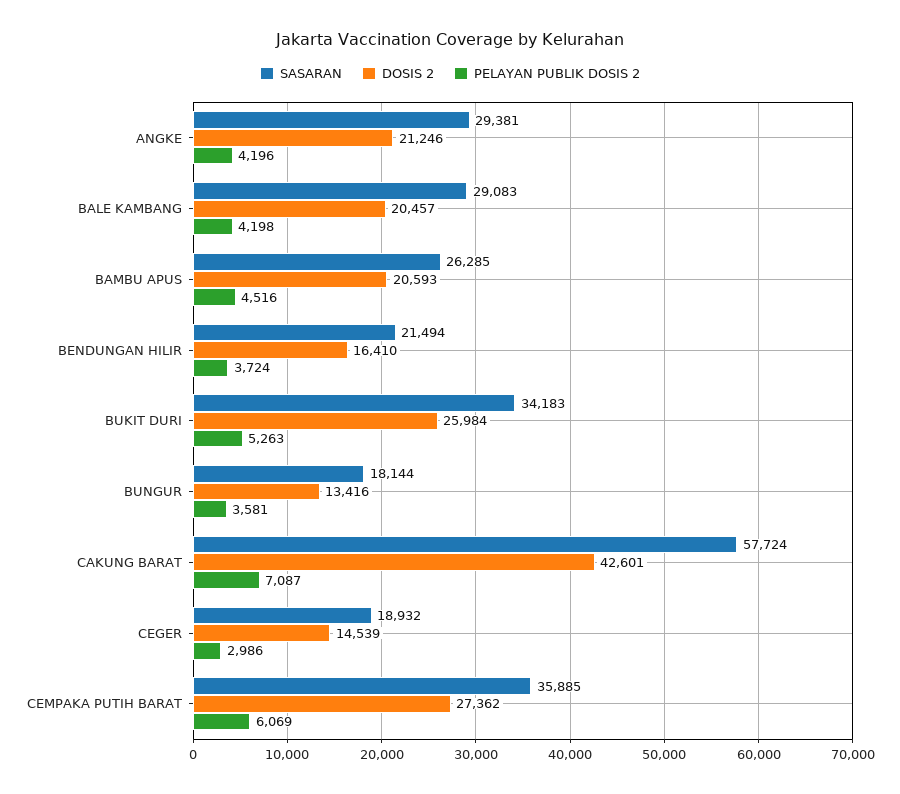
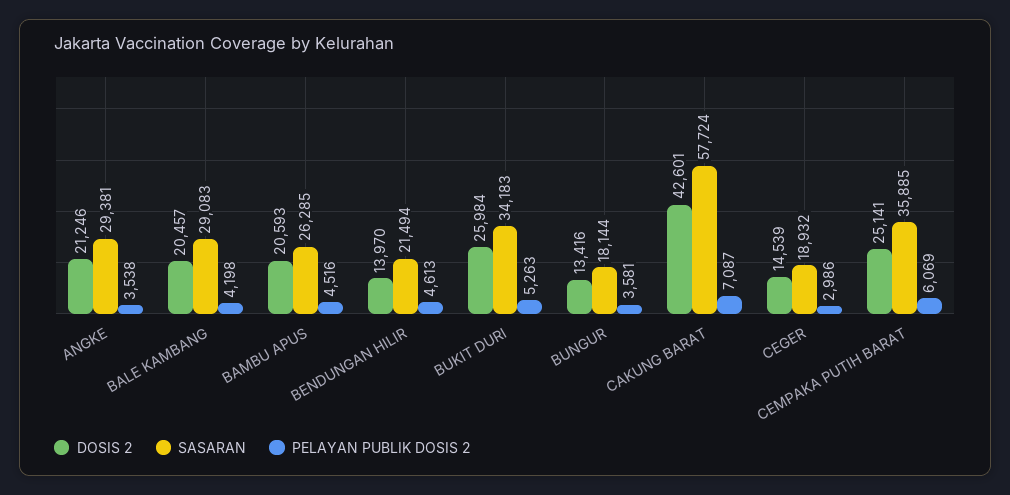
  {
    "SASARAN": {
      "ANGKE": 29381,
      "BALE KAMBANG": 29083,
      "BAMBU APUS": 26285,
      "BENDUNGAN HILIR": 21494,
      "BUKIT DURI": 34183,
      "BUNGUR": 18144,
      "CAKUNG BARAT": 57724,
      "CEGER": 18932,
      "CEMPAKA PUTIH BARAT": 35885
    },
    "DOSIS 2": {
      "ANGKE": 21246,
      "BALE KAMBANG": 20457,
      "BAMBU APUS": 20593,
-     "BENDUNGAN HILIR": 16410,
+     "BENDUNGAN HILIR": 13970,
      "BUKIT DURI": 25984,
      "BUNGUR": 13416,
      "CAKUNG BARAT": 42601,
      "CEGER": 14539,
-     "CEMPAKA PUTIH BARAT": 27362
+     "CEMPAKA PUTIH BARAT": 25141
    },
    "PELAYAN PUBLIK DOSIS 2": {
-     "ANGKE": 4196,
+     "ANGKE": 3538,
      "BALE KAMBANG": 4198,
      "BAMBU APUS": 4516,
-     "BENDUNGAN HILIR": 3724,
+     "BENDUNGAN HILIR": 4613,
      "BUKIT DURI": 5263,
      "BUNGUR": 3581,
      "CAKUNG BARAT": 7087,
      "CEGER": 2986,
      "CEMPAKA PUTIH BARAT": 6069
    }
  }

